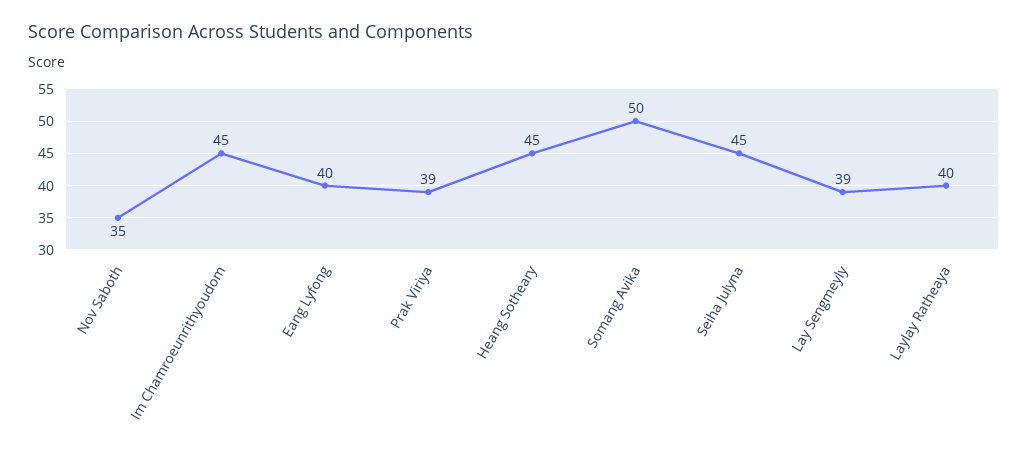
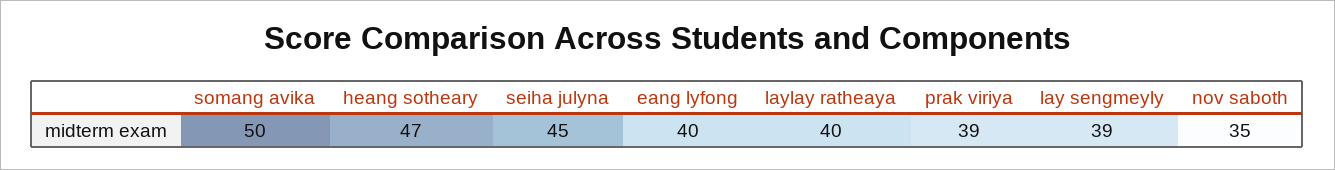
  {
    "Nov Saboth": 35,
-   "Im Chamroeunrithyoudom": 45,
    "Eang Lyfong": 40,
    "Prak Viriya": 39,
-   "Heang Sotheary": 45,
+   "Heang Sotheary": 47,
    "Somang Avika": 50,
    "Seiha Julyna": 45,
    "Lay Sengmeyly": 39,
    "Laylay Ratheaya": 40
  }

